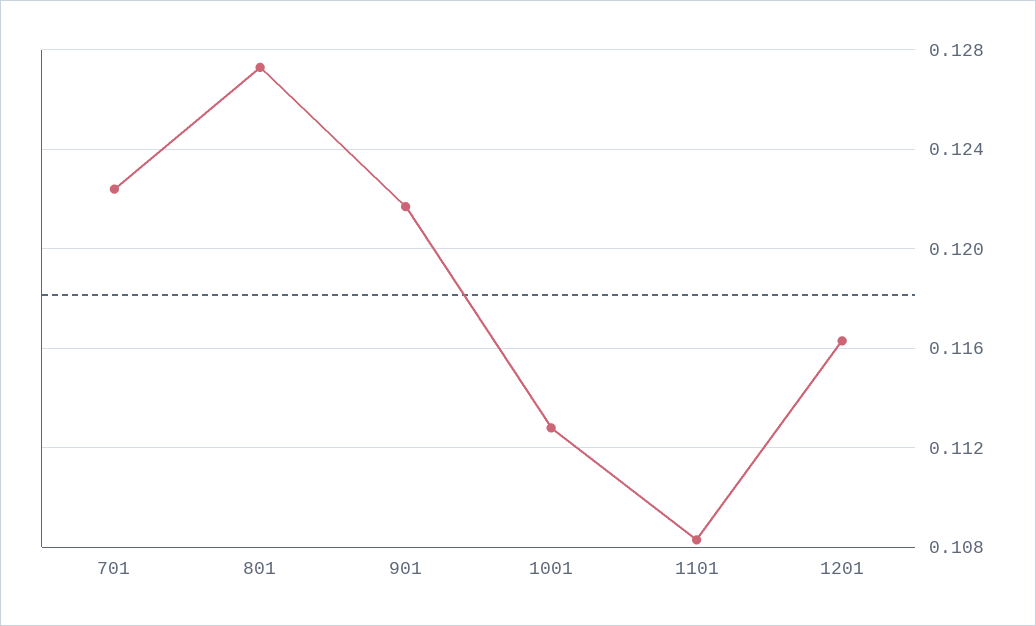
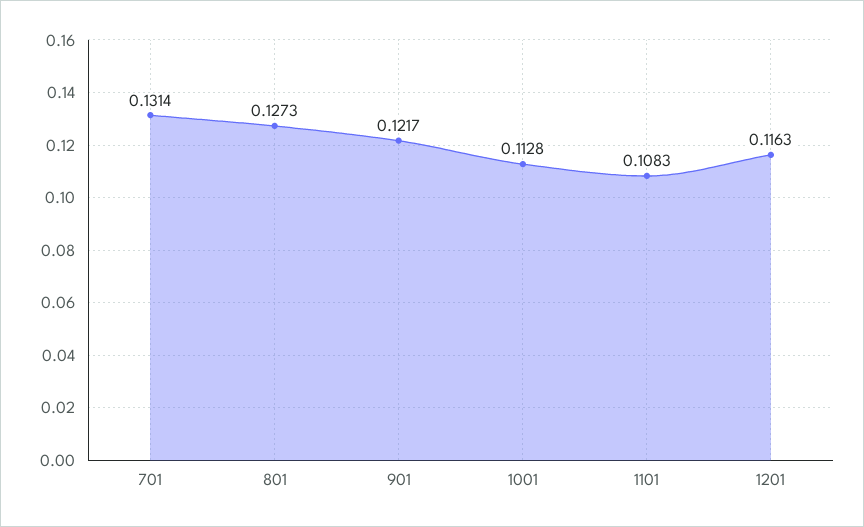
  {
-   "701": 0.1225,
+   "701": 0.1314,
    "801": 0.1273,
    "901": 0.1217,
    "1001": 0.1128,
    "1101": 0.1083,
    "1201": 0.1163
  }

